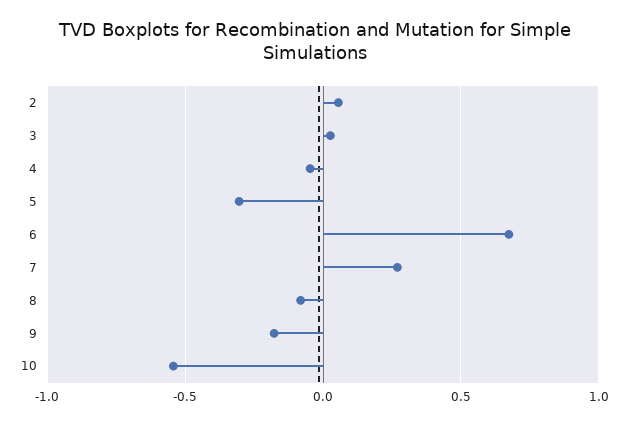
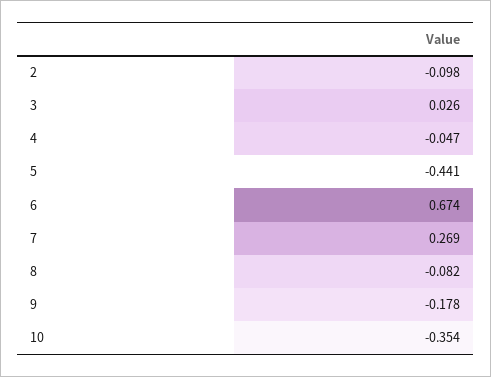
  {
-   "2": 0.05,
+   "2": -0.098,
    "3": 0.026,
    "4": -0.047,
-   "5": -0.3,
+   "5": -0.441,
    "6": 0.674,
    "7": 0.269,
    "8": -0.082,
    "9": -0.178,
-   "10": -0.55
+   "10": -0.354
  }

